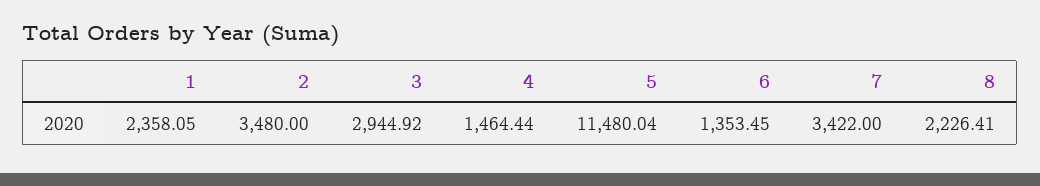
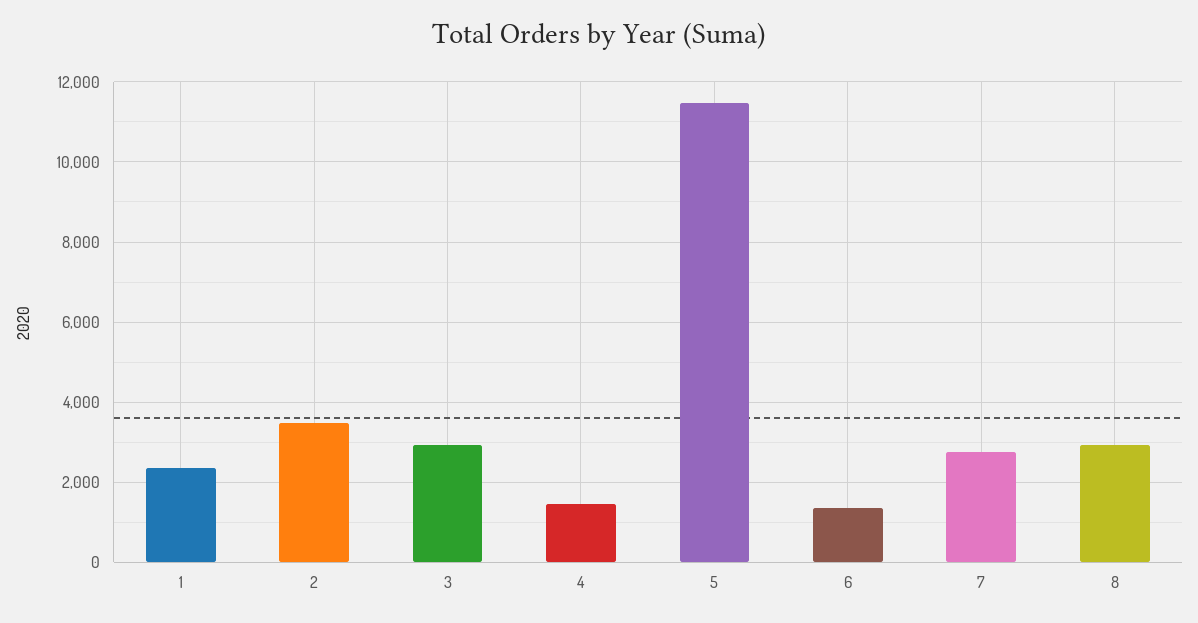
  {
    "1": 2358.05,
    "2": 3480,
    "3": 2944.92,
    "4": 1464.44,
    "5": 11480.04,
    "6": 1353.45,
-   "7": 3422,
+   "7": 2800,
-   "8": 2226.41
+   "8": 3000
  }

